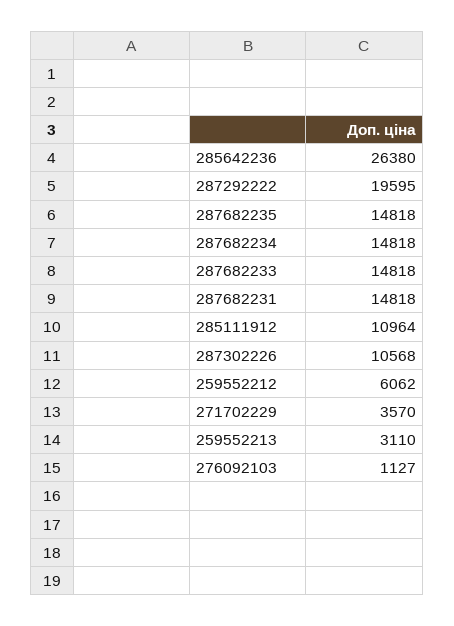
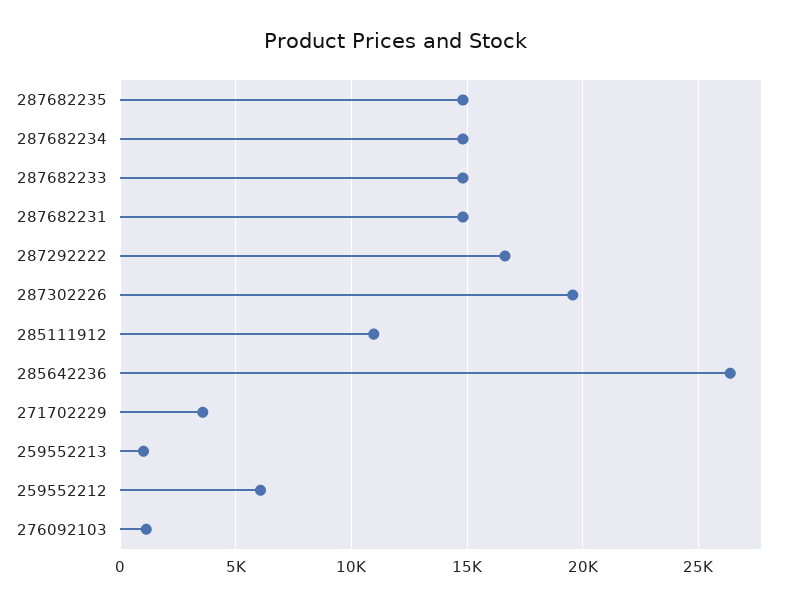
  {
    "285642236": 26380,
-   "287292222": 19595,
+   "287292222": 16500,
    "287682235": 14818,
    "287682234": 14818,
    "287682233": 14818,
    "287682231": 14818,
    "285111912": 10964,
-   "287302226": 10568,
+   "287302226": 19500,
    "259552212": 6062,
    "271702229": 3570,
-   "259552213": 3110,
+   "259552213": 1000,
    "276092103": 1127
  }

